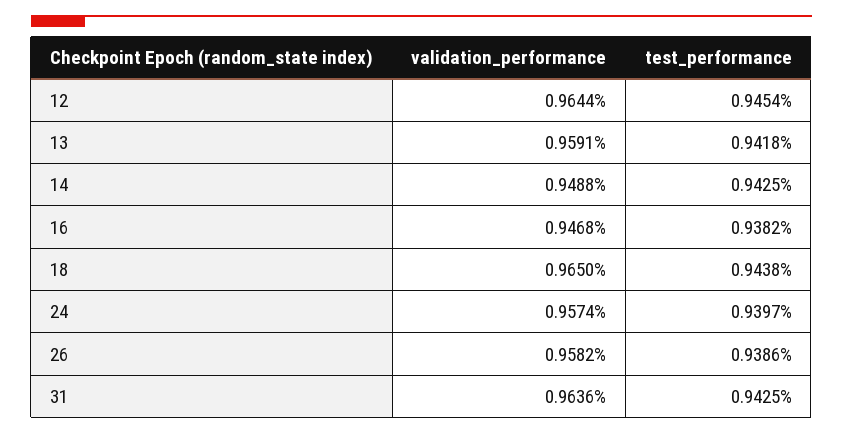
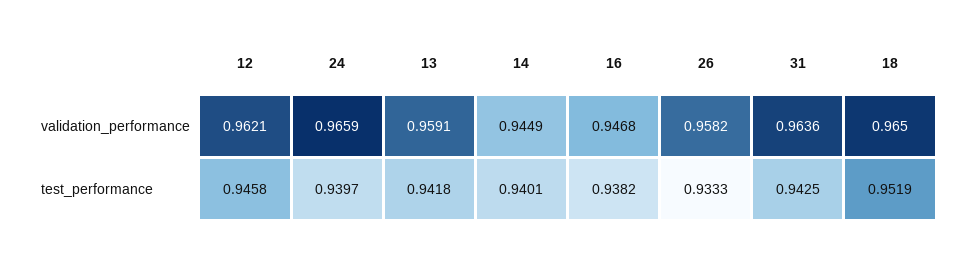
  {
    "validation_performance": {
-     "12": 0.9644,
+     "12": 0.9621,
      "13": 0.9591,
-     "14": 0.9488,
+     "14": 0.9449,
      "16": 0.9468,
      "18": 0.965,
-     "24": 0.9574,
+     "24": 0.9659,
      "26": 0.9582,
      "31": 0.9636
    },
    "test_performance": {
-     "12": 0.9454,
+     "12": 0.9458,
      "13": 0.9418,
-     "14": 0.9425,
+     "14": 0.9401,
      "16": 0.9382,
-     "18": 0.9438,
+     "18": 0.9519,
      "24": 0.9397,
-     "26": 0.9386,
+     "26": 0.9333,
      "31": 0.9425
    }
  }

